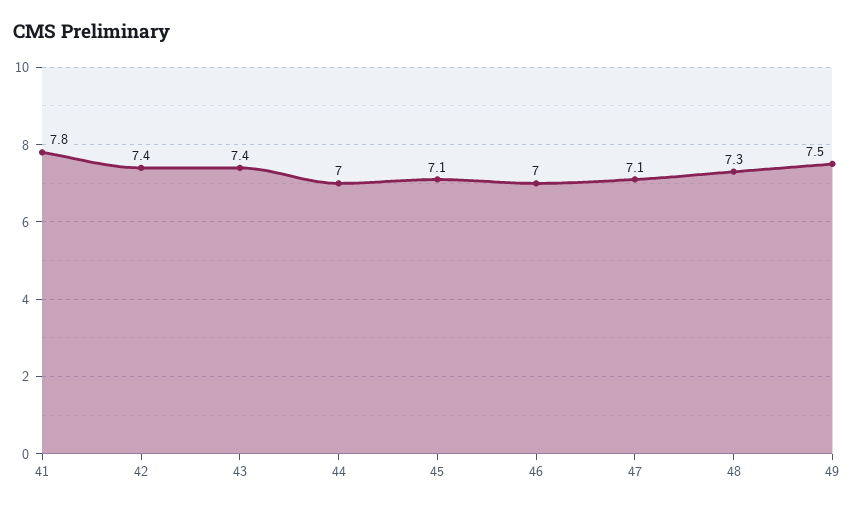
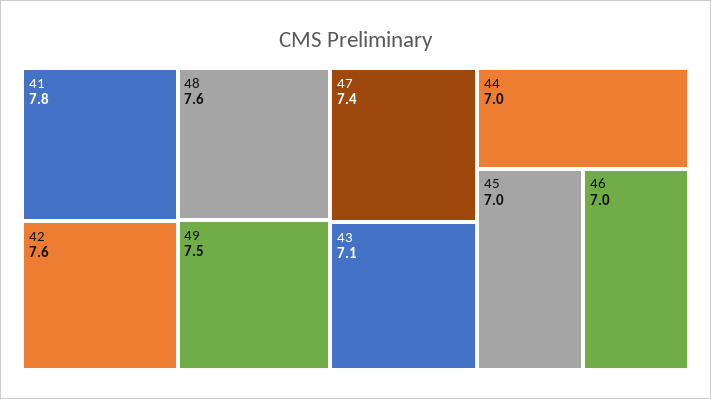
  {
    "41": 7.8,
-   "42": 7.4,
+   "42": 7.6,
-   "43": 7.4,
+   "43": 7.1,
    "44": 7,
-   "45": 7.1,
+   "45": 7,
    "46": 7,
-   "47": 7.1,
+   "47": 7.4,
-   "48": 7.3,
+   "48": 7.6,
    "49": 7.5
  }

